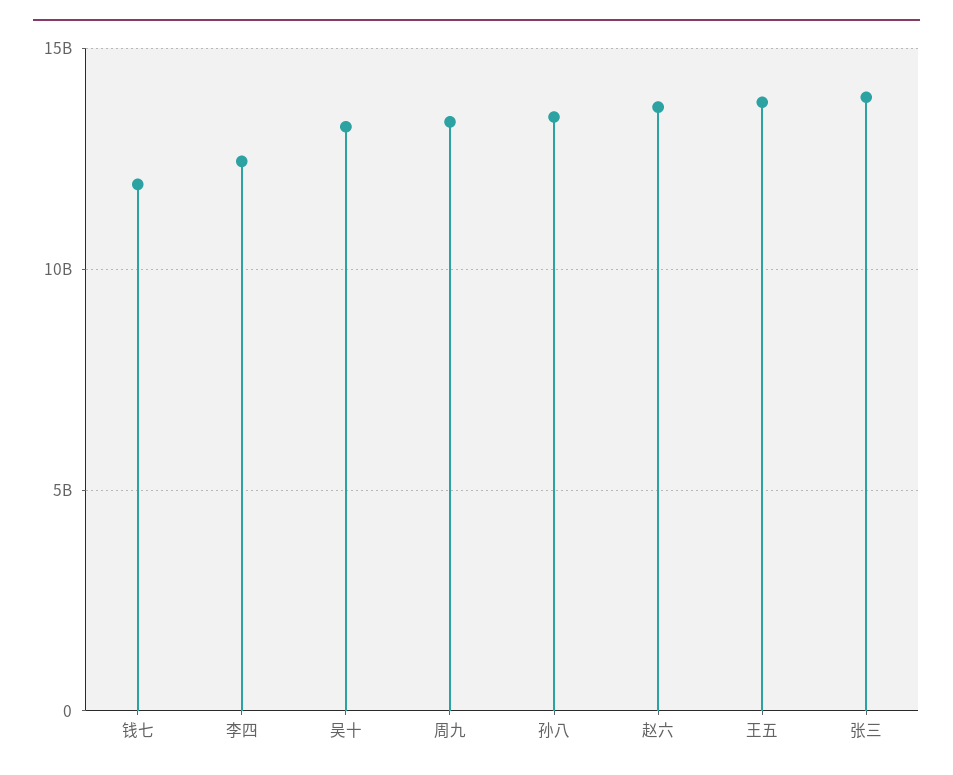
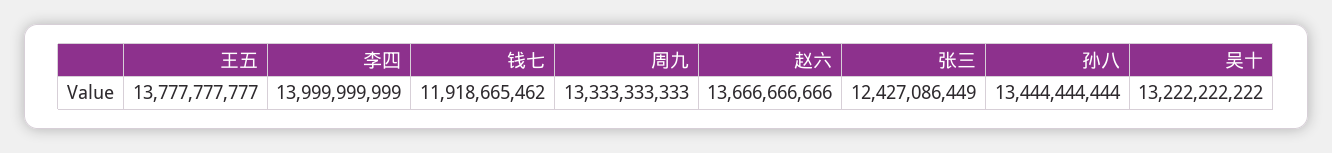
  {
    "钱七": 11918665462,
-   "李四": 12500000000,
+   "李四": 13999999999,
    "吴十": 13222222222,
    "周九": 13333333333,
    "孙八": 13444444444,
    "赵六": 13666666666,
    "王五": 13777777777,
-   "张三": 14000000000
+   "张三": 12427086449
  }

